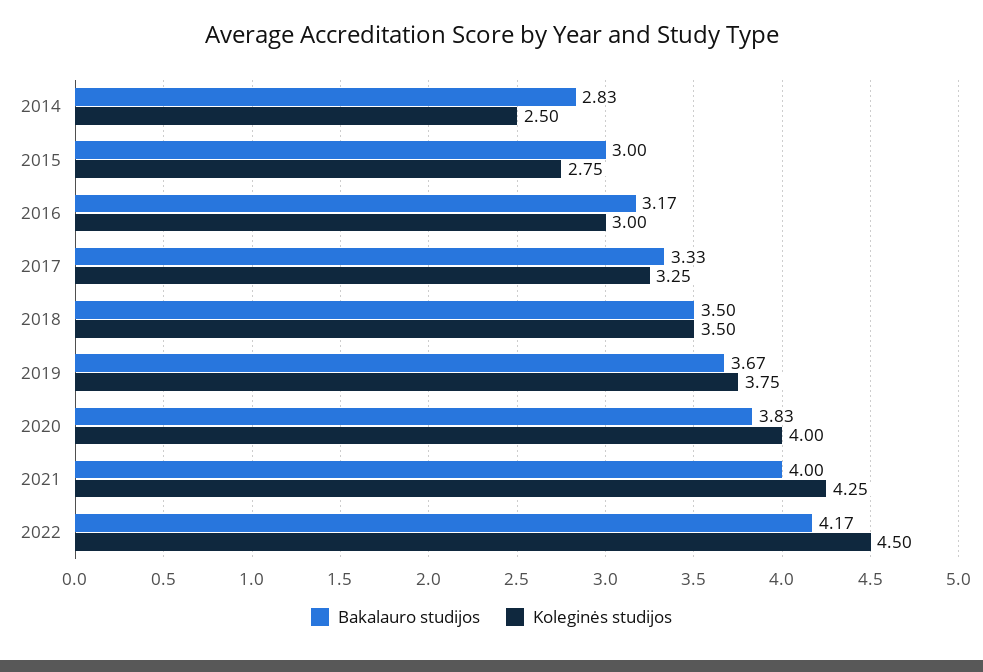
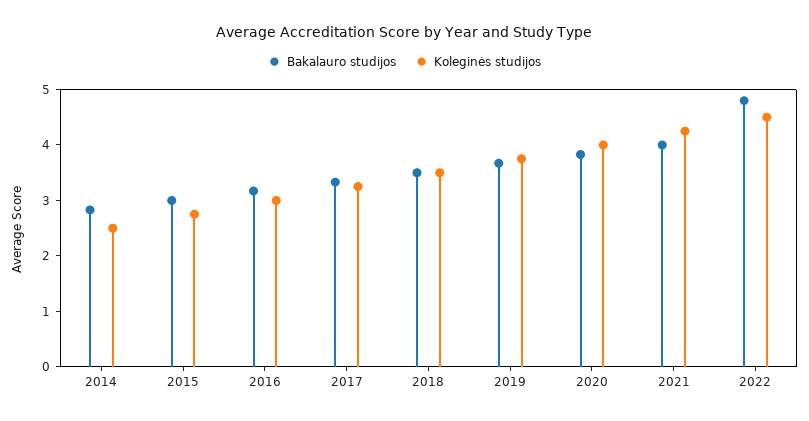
  {
    "Bakalauro studijos": {
      "2014": 2.83,
      "2015": 3,
      "2016": 3.17,
      "2017": 3.33,
      "2018": 3.5,
      "2019": 3.67,
      "2020": 3.83,
      "2021": 4,
-     "2022": 4.17
+     "2022": 4.8
    },
    "Koleginės studijos": {
      "2014": 2.5,
      "2015": 2.75,
      "2016": 3,
      "2017": 3.25,
      "2018": 3.5,
      "2019": 3.75,
      "2020": 4,
      "2021": 4.25,
      "2022": 4.5
    }
  }

